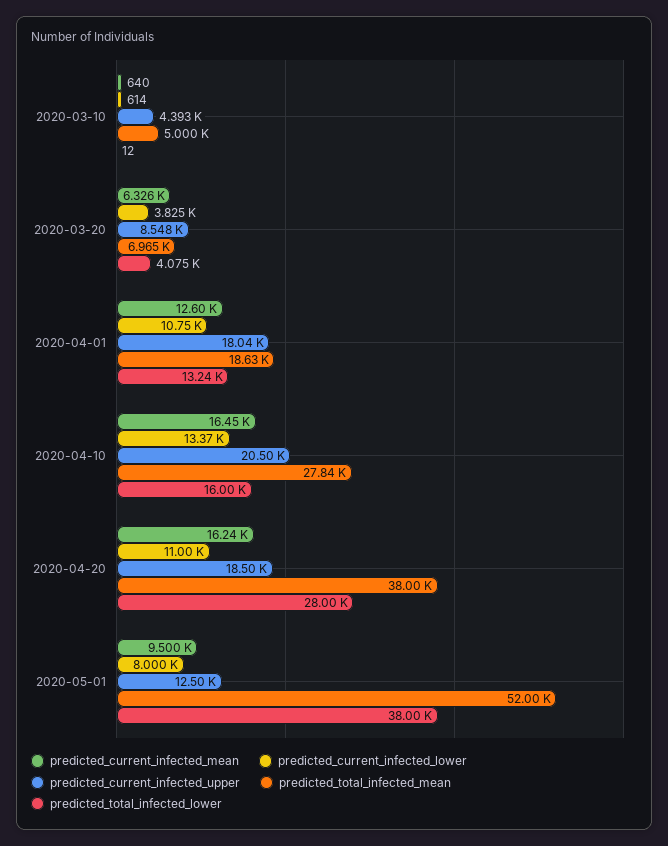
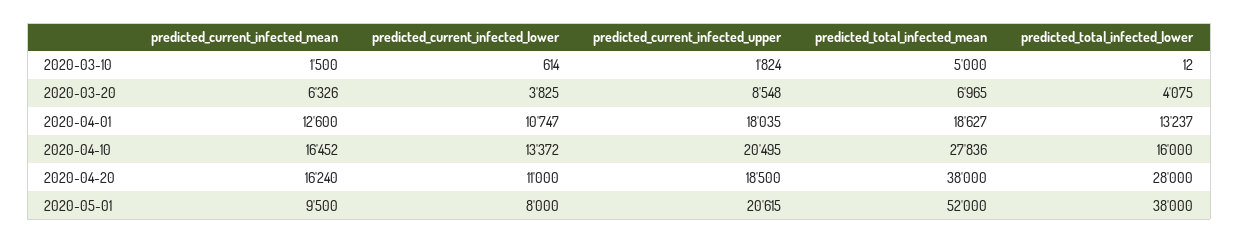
  {
    "predicted_current_infected_mean": {
-     "2020-03-10": 640,
+     "2020-03-10": 1500,
      "2020-03-20": 6326,
      "2020-04-01": 12600,
      "2020-04-10": 16452,
      "2020-04-20": 16240,
      "2020-05-01": 9500
    },
    "predicted_current_infected_lower": {
      "2020-03-10": 614,
      "2020-03-20": 3825,
      "2020-04-01": 10747,
      "2020-04-10": 13372,
      "2020-04-20": 11000,
      "2020-05-01": 8000
    },
    "predicted_current_infected_upper": {
-     "2020-03-10": 4393,
+     "2020-03-10": 1824,
      "2020-03-20": 8548,
      "2020-04-01": 18035,
      "2020-04-10": 20495,
      "2020-04-20": 18500,
-     "2020-05-01": 12500
+     "2020-05-01": 20615
    },
    "predicted_total_infected_mean": {
      "2020-03-10": 5000,
      "2020-03-20": 6965,
      "2020-04-01": 18627,
      "2020-04-10": 27836,
      "2020-04-20": 38000,
      "2020-05-01": 52000
    },
    "predicted_total_infected_lower": {
      "2020-03-10": 12,
      "2020-03-20": 4075,
      "2020-04-01": 13237,
      "2020-04-10": 16000,
      "2020-04-20": 28000,
      "2020-05-01": 38000
    }
  }

